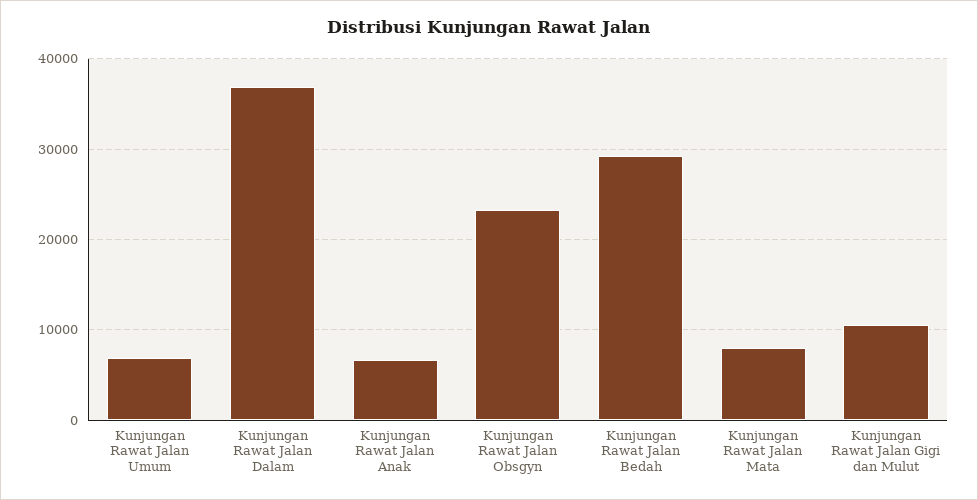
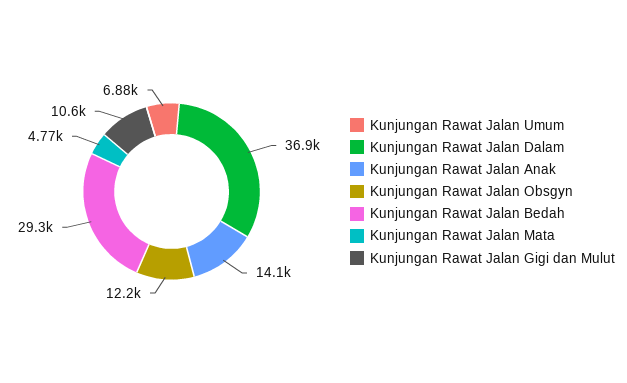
  {
    "Kunjungan Rawat Jalan Umum": 6880,
    "Kunjungan Rawat Jalan Dalam": 36900,
-   "Kunjungan Rawat Jalan Anak": 7000,
+   "Kunjungan Rawat Jalan Anak": 14100,
-   "Kunjungan Rawat Jalan Obsgyn": 23000,
+   "Kunjungan Rawat Jalan Obsgyn": 12200,
    "Kunjungan Rawat Jalan Bedah": 29300,
-   "Kunjungan Rawat Jalan Mata": 8000,
+   "Kunjungan Rawat Jalan Mata": 4770,
    "Kunjungan Rawat Jalan Gigi dan Mulut": 10600
  }

